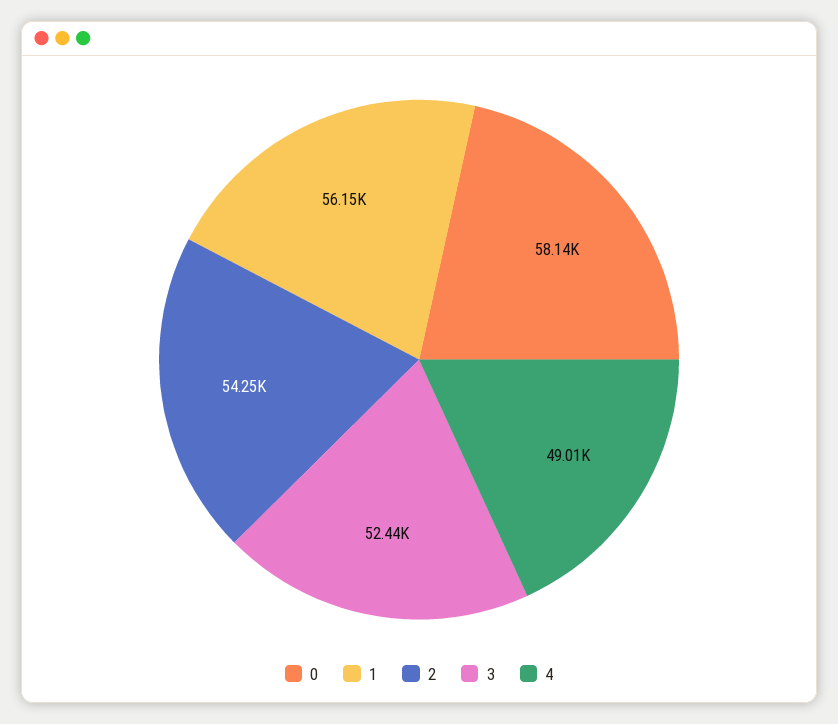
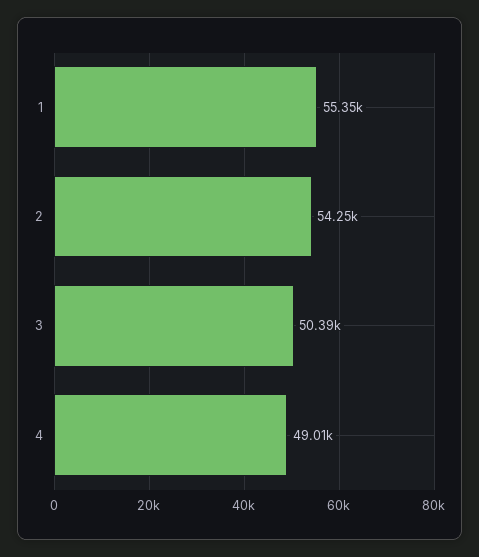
  {
-   "0": 58140,
-   "1": 56150,
+   "1": 55350,
    "2": 54250,
-   "3": 52440,
+   "3": 50390,
    "4": 49010
  }

